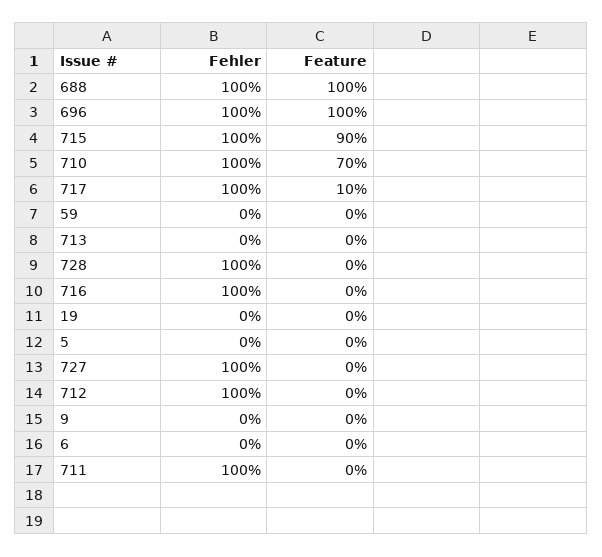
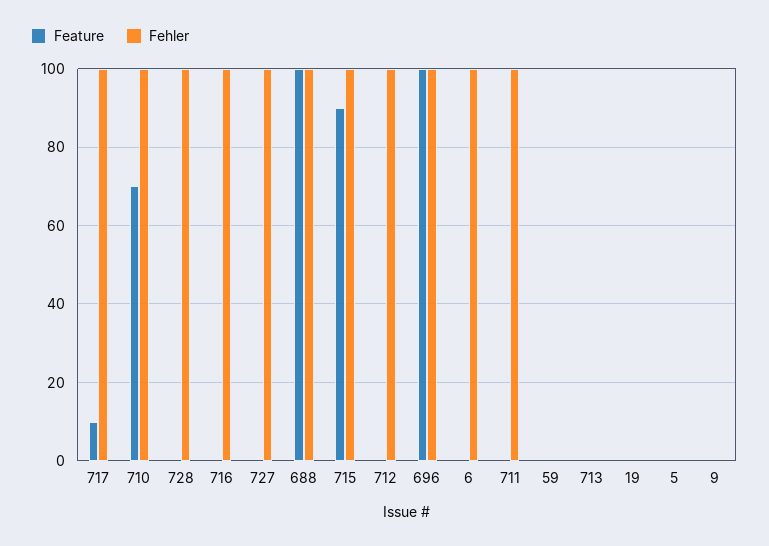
  {
    "Fehler": {
      "688": 100,
      "696": 100,
      "715": 100,
      "710": 100,
      "717": 100,
      "59": 0,
      "713": 0,
      "728": 100,
      "716": 100,
      "19": 0,
      "5": 0,
      "727": 100,
      "712": 100,
      "9": 0,
-     "6": 0,
+     "6": 100,
      "711": 100
    },
    "Feature": {
      "688": 100,
      "696": 100,
      "715": 90,
      "710": 70,
      "717": 10,
      "59": 0,
      "713": 0,
      "728": 0,
      "716": 0,
      "19": 0,
      "5": 0,
      "727": 0,
      "712": 0,
      "9": 0,
      "6": 0,
      "711": 0
    }
  }

